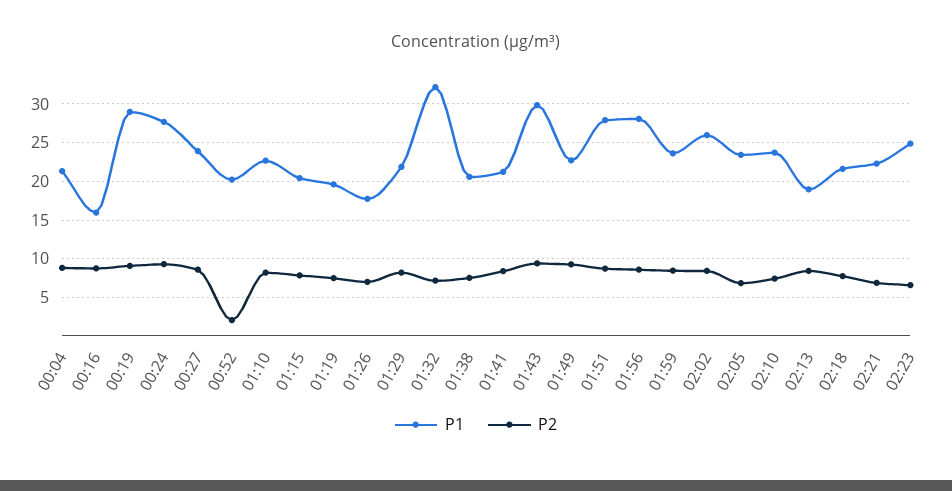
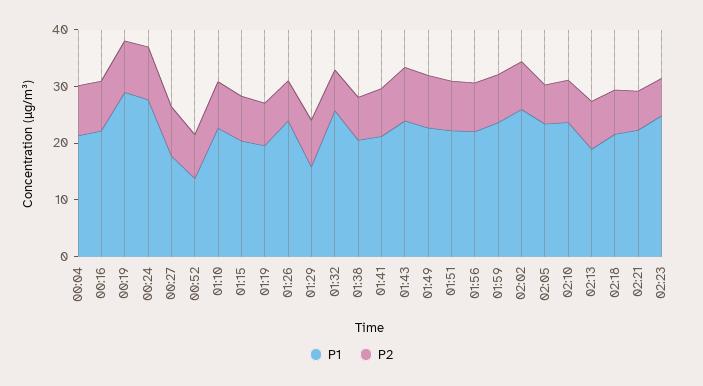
  {
    "P1": {
      "00:04": 21,
-     "00:16": 16,
+     "00:16": 22,
      "00:19": 29,
      "00:24": 28,
-     "00:27": 24,
+     "00:27": 18,
-     "00:52": 20,
+     "00:52": 14,
      "01:10": 23,
      "01:15": 20,
      "01:19": 20,
-     "01:26": 18,
+     "01:26": 24,
-     "01:29": 22,
+     "01:29": 16,
-     "01:32": 32,
+     "01:32": 26,
      "01:38": 21,
      "01:41": 21,
-     "01:43": 30,
+     "01:43": 24,
      "01:49": 23,
-     "01:51": 28,
+     "01:51": 22,
-     "01:56": 28,
+     "01:56": 22,
      "01:59": 24,
      "02:02": 26,
      "02:05": 23,
      "02:10": 24,
      "02:13": 19,
      "02:18": 22,
      "02:21": 22,
      "02:23": 25
    },
    "P2": {
      "00:04": 9,
      "00:16": 9,
      "00:19": 9,
      "00:24": 9,
      "00:27": 9,
-     "00:52": 2,
+     "00:52": 8,
      "01:10": 8,
      "01:15": 8,
      "01:19": 8,
      "01:26": 7,
      "01:29": 8,
      "01:32": 7,
      "01:38": 8,
      "01:41": 8,
      "01:43": 9,
      "01:49": 9,
      "01:51": 9,
      "01:56": 9,
      "01:59": 8,
      "02:02": 8,
      "02:05": 7,
      "02:10": 7,
      "02:13": 8,
      "02:18": 8,
      "02:21": 7,
      "02:23": 7
    }
  }

